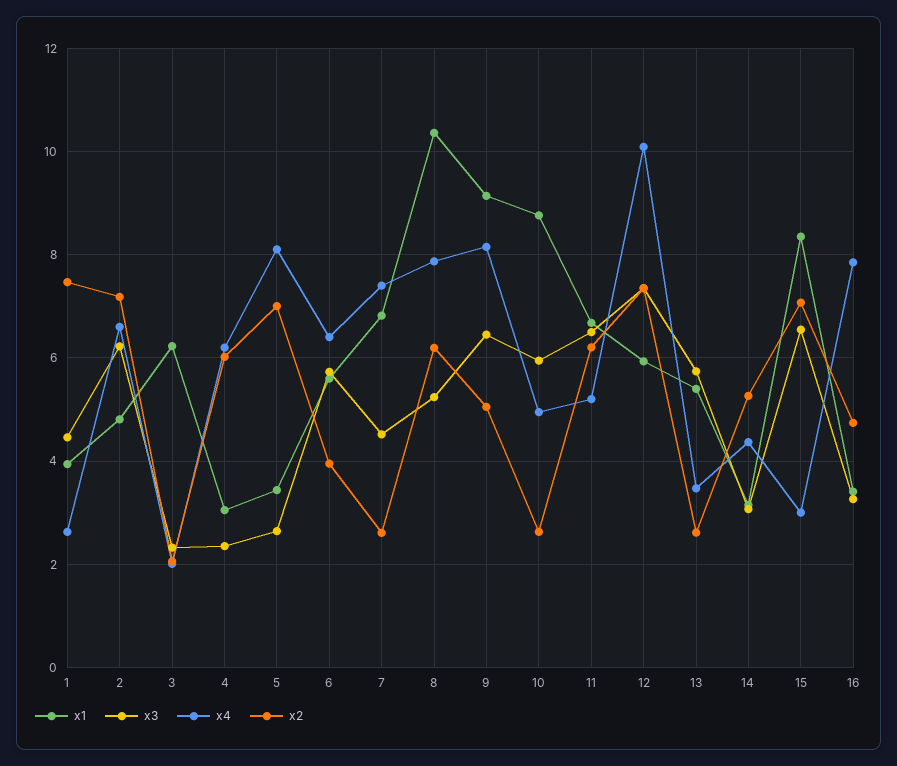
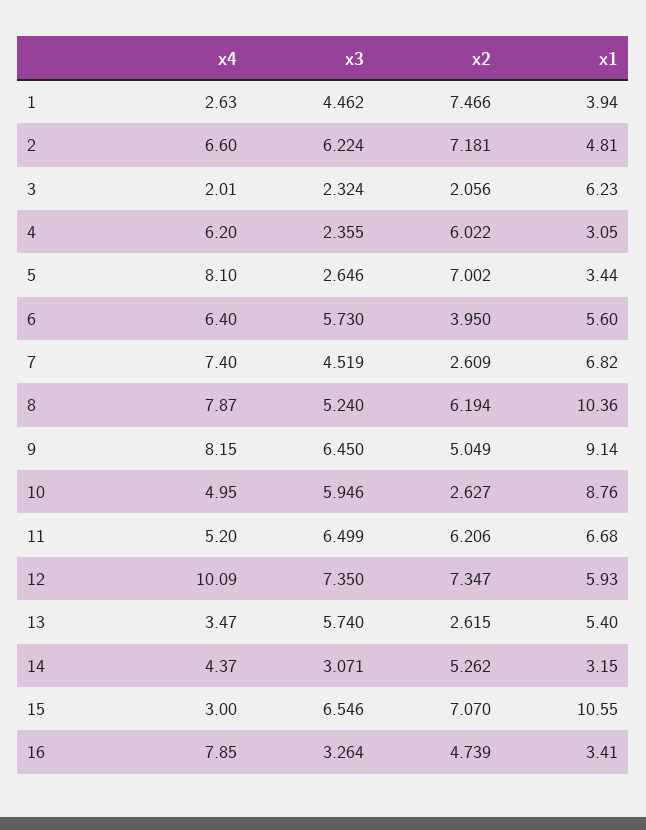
  {
    "x1": {
      "1": 3.94,
      "2": 4.81,
      "3": 6.23,
      "4": 3.05,
      "5": 3.44,
      "6": 5.6,
      "7": 6.82,
      "8": 10.36,
      "9": 9.14,
      "10": 8.76,
      "11": 6.68,
      "12": 5.93,
      "13": 5.4,
      "14": 3.15,
-     "15": 8.4,
+     "15": 10.55,
      "16": 3.41
    },
    "x3": {
      "1": 4.462,
      "2": 6.224,
      "3": 2.324,
      "4": 2.355,
      "5": 2.646,
      "6": 5.73,
      "7": 4.519,
      "8": 5.24,
      "9": 6.45,
      "10": 5.946,
      "11": 6.499,
      "12": 7.35,
      "13": 5.74,
      "14": 3.071,
      "15": 6.546,
      "16": 3.264
    },
    "x4": {
      "1": 2.63,
      "2": 6.6,
      "3": 2.01,
      "4": 6.2,
      "5": 8.1,
      "6": 6.4,
      "7": 7.4,
      "8": 7.87,
      "9": 8.15,
      "10": 4.95,
      "11": 5.2,
      "12": 10.09,
      "13": 3.47,
      "14": 4.37,
      "15": 3,
      "16": 7.85
    },
    "x2": {
      "1": 7.466,
      "2": 7.181,
      "3": 2.056,
      "4": 6.022,
      "5": 7.002,
      "6": 3.95,
      "7": 2.609,
      "8": 6.194,
      "9": 5.049,
      "10": 2.627,
      "11": 6.206,
      "12": 7.347,
      "13": 2.615,
      "14": 5.262,
      "15": 7.07,
      "16": 4.739
    }
  }

